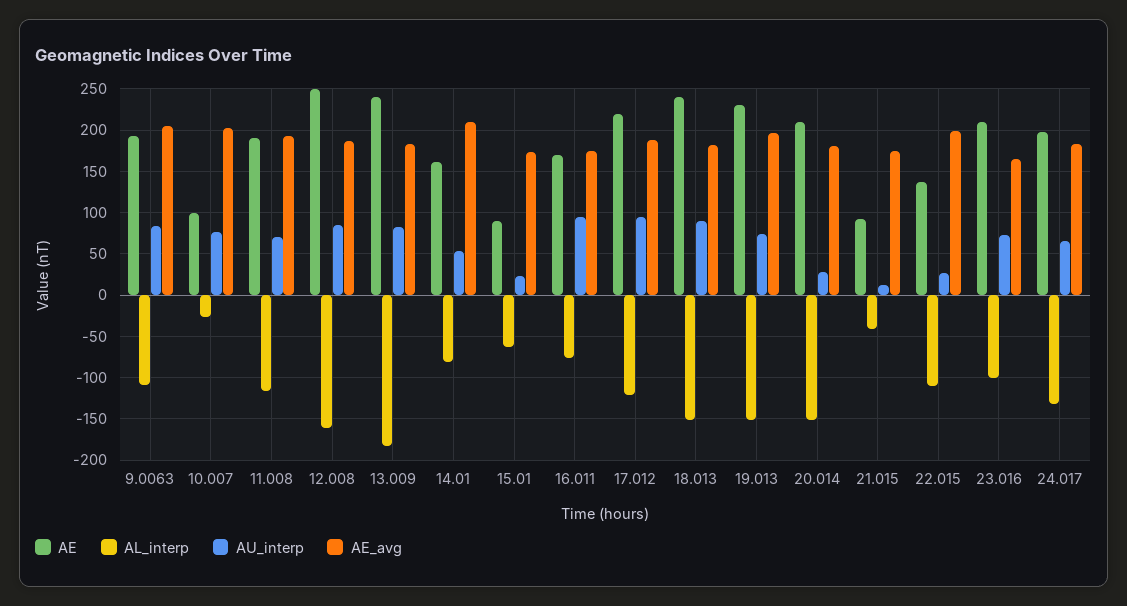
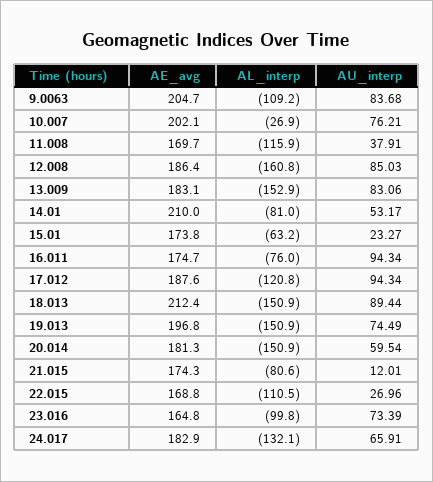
  {
-   "AE": {
-     "9.0063": 190,
-     "10.007": 100,
-     "11.008": 190,
-     "12.008": 250,
-     "13.009": 240,
-     "14.01": 160,
-     "15.01": 90,
-     "16.011": 170,
-     "17.012": 220,
-     "18.013": 240,
-     "19.013": 230,
-     "20.014": 210,
-     "21.015": 90,
-     "22.015": 140,
-     "23.016": 210,
-     "24.017": 200
-   },
    "AL_interp": {
      "9.0063": -109.2,
      "10.007": -26.9,
      "11.008": -115.9,
      "12.008": -160.8,
-     "13.009": -180,
+     "13.009": -152.9,
      "14.01": -81,
      "15.01": -63.2,
      "16.011": -76,
      "17.012": -120.8,
      "18.013": -150.9,
      "19.013": -150.9,
      "20.014": -150.9,
-     "21.015": -40,
+     "21.015": -80.6,
      "22.015": -110.5,
      "23.016": -99.8,
      "24.017": -132.1
    },
    "AU_interp": {
      "9.0063": 83.68,
      "10.007": 76.21,
-     "11.008": 70,
+     "11.008": 37.91,
      "12.008": 85.03,
      "13.009": 83.06,
      "14.01": 53.17,
      "15.01": 23.27,
      "16.011": 94.34,
      "17.012": 94.34,
      "18.013": 89.44,
      "19.013": 74.49,
-     "20.014": 30,
+     "20.014": 59.54,
      "21.015": 12.01,
      "22.015": 26.96,
      "23.016": 73.39,
      "24.017": 65.91
    },
    "AE_avg": {
      "9.0063": 204.7,
      "10.007": 202.1,
-     "11.008": 190,
+     "11.008": 169.7,
      "12.008": 186.4,
      "13.009": 183.1,
      "14.01": 210,
      "15.01": 173.8,
      "16.011": 174.7,
      "17.012": 187.6,
-     "18.013": 180,
+     "18.013": 212.4,
      "19.013": 196.8,
      "20.014": 181.3,
      "21.015": 174.3,
-     "22.015": 200,
+     "22.015": 168.8,
      "23.016": 164.8,
      "24.017": 182.9
    }
  }

